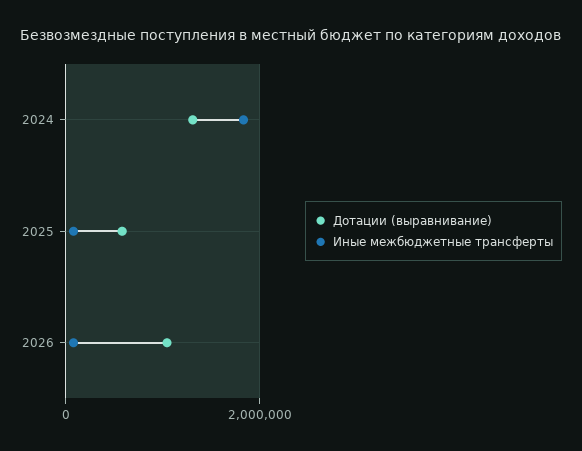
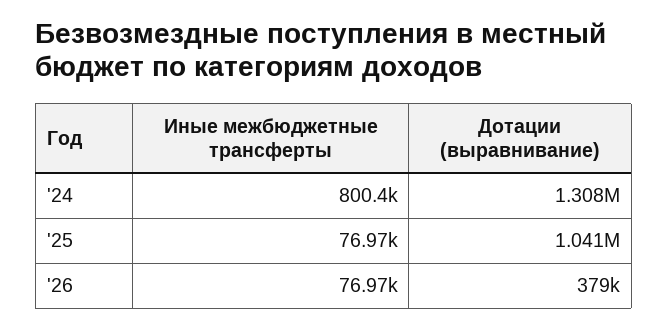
  {
    "Дотации (выравнивание)": {
      "2024": 1308000,
-     "2025": 600000,
+     "2025": 1041000,
-     "2026": 1000000
+     "2026": 379000
    },
    "Иные межбюджетные трансферты": {
-     "2024": 1800000,
+     "2024": 800400,
      "2025": 76970,
      "2026": 76970
    }
  }

